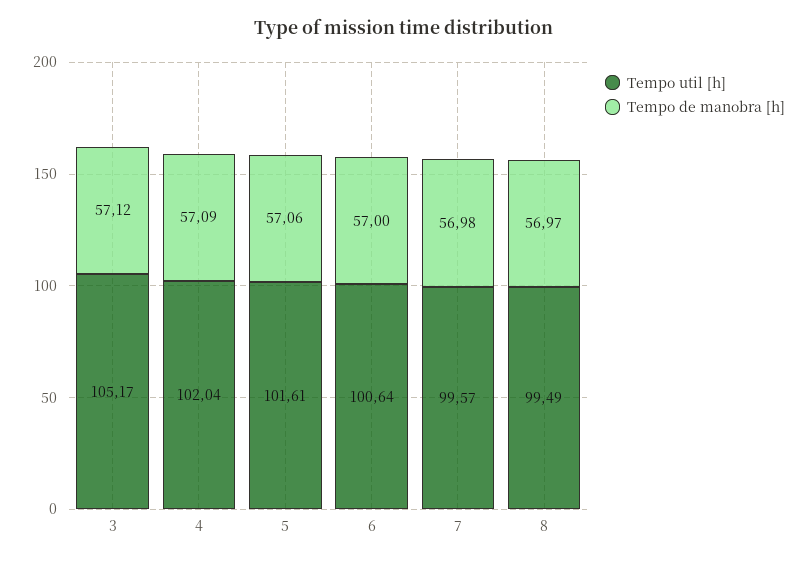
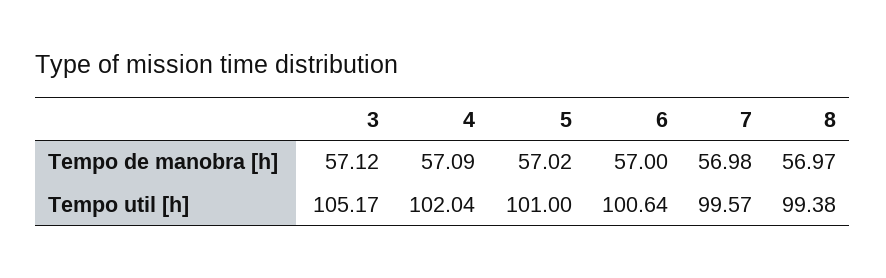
  {
    "Tempo util [h]": {
      "3": 105.17,
      "4": 102.04,
-     "5": 101.61,
+     "5": 101,
      "6": 100.64,
      "7": 99.57,
-     "8": 99.49
+     "8": 99.38
    },
    "Tempo de manobra [h]": {
      "3": 57.12,
      "4": 57.09,
-     "5": 57.06,
+     "5": 57.02,
      "6": 57,
      "7": 56.98,
      "8": 56.97
    }
  }

